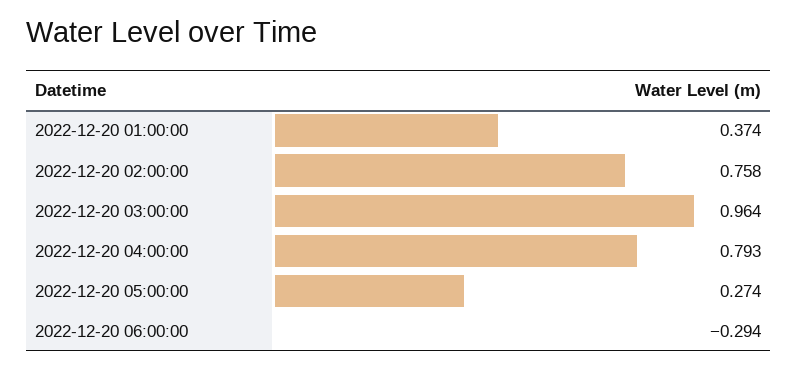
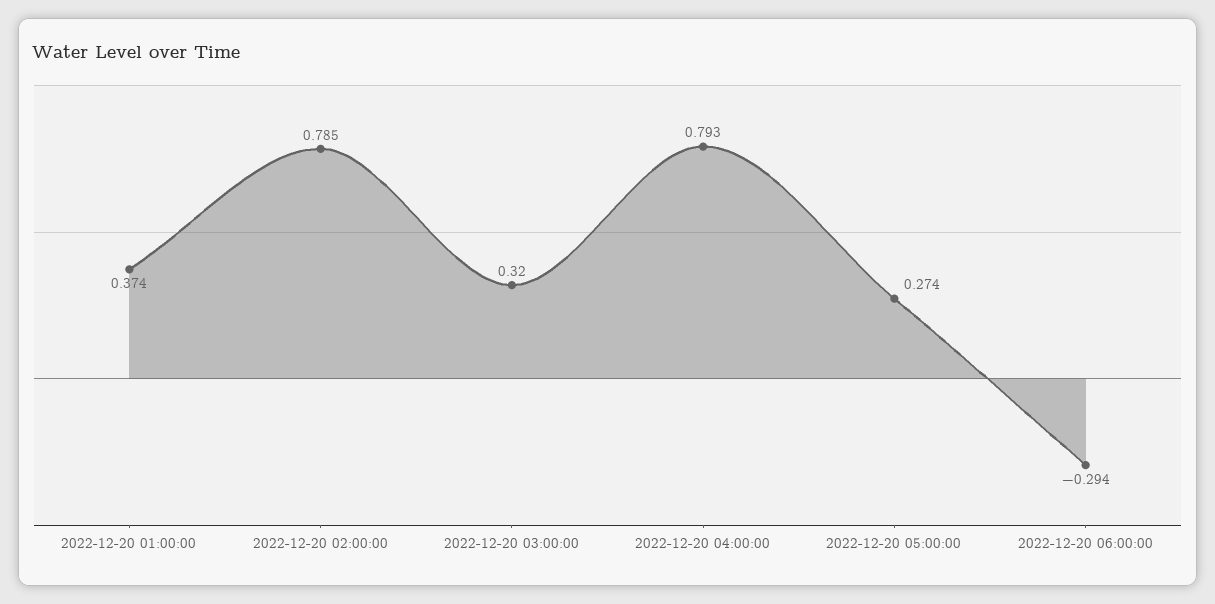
  {
    "2022-12-20 01:00:00": 0.374,
-   "2022-12-20 02:00:00": 0.758,
+   "2022-12-20 02:00:00": 0.785,
-   "2022-12-20 03:00:00": 0.964,
+   "2022-12-20 03:00:00": 0.32,
    "2022-12-20 04:00:00": 0.793,
    "2022-12-20 05:00:00": 0.274,
    "2022-12-20 06:00:00": -0.294
  }

